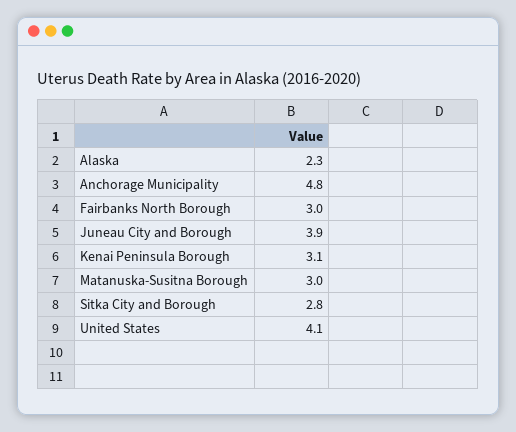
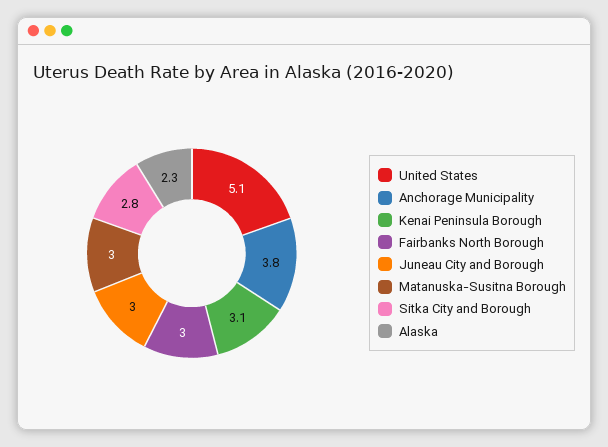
  {
    "Alaska": 2.3,
-   "Anchorage Municipality": 4.8,
+   "Anchorage Municipality": 3.8,
    "Fairbanks North Borough": 3,
-   "Juneau City and Borough": 3.9,
+   "Juneau City and Borough": 3,
    "Kenai Peninsula Borough": 3.1,
    "Matanuska-Susitna Borough": 3,
    "Sitka City and Borough": 2.8,
-   "United States": 4.1
+   "United States": 5.1
  }

